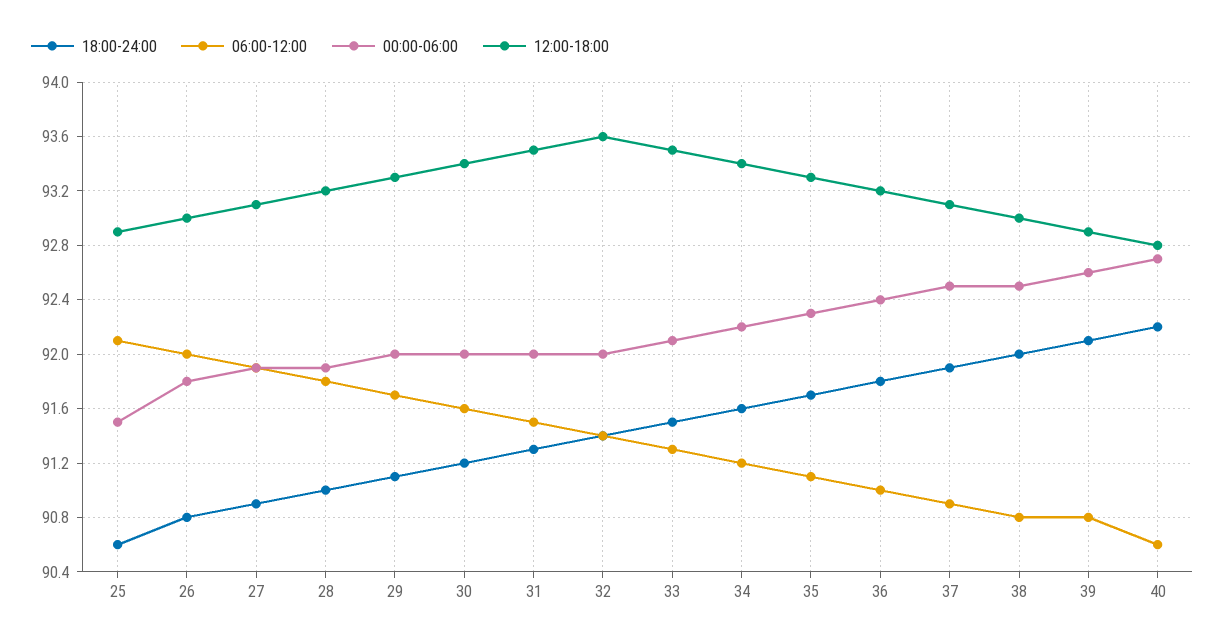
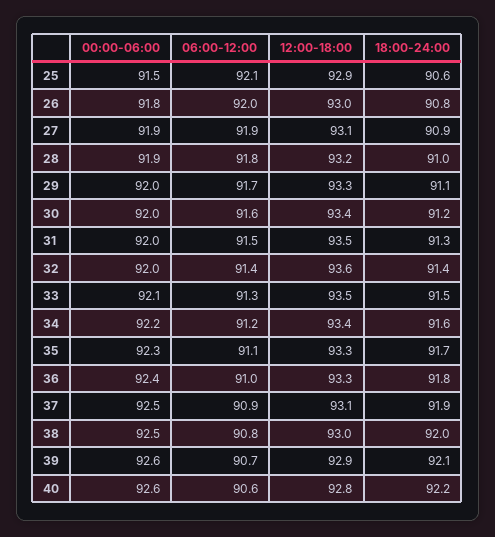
  {
    "18:00-24:00": {
      "25": 90.6,
      "26": 90.8,
      "27": 90.9,
      "28": 91,
      "29": 91.1,
      "30": 91.2,
      "31": 91.3,
      "32": 91.4,
      "33": 91.5,
      "34": 91.6,
      "35": 91.7,
      "36": 91.8,
      "37": 91.9,
      "38": 92,
      "39": 92.1,
      "40": 92.2
    },
    "06:00-12:00": {
      "25": 92.1,
      "26": 92,
      "27": 91.9,
      "28": 91.8,
      "29": 91.7,
      "30": 91.6,
      "31": 91.5,
      "32": 91.4,
      "33": 91.3,
      "34": 91.2,
      "35": 91.1,
      "36": 91,
      "37": 90.9,
      "38": 90.8,
-     "39": 90.8,
+     "39": 90.7,
      "40": 90.6
    },
    "00:00-06:00": {
      "25": 91.5,
      "26": 91.8,
      "27": 91.9,
      "28": 91.9,
      "29": 92,
      "30": 92,
      "31": 92,
      "32": 92,
      "33": 92.1,
      "34": 92.2,
      "35": 92.3,
      "36": 92.4,
      "37": 92.5,
      "38": 92.5,
      "39": 92.6,
-     "40": 92.7
+     "40": 92.6
    },
    "12:00-18:00": {
      "25": 92.9,
      "26": 93,
      "27": 93.1,
      "28": 93.2,
      "29": 93.3,
      "30": 93.4,
      "31": 93.5,
      "32": 93.6,
      "33": 93.5,
      "34": 93.4,
      "35": 93.3,
-     "36": 93.2,
+     "36": 93.3,
      "37": 93.1,
      "38": 93,
      "39": 92.9,
      "40": 92.8
    }
  }

